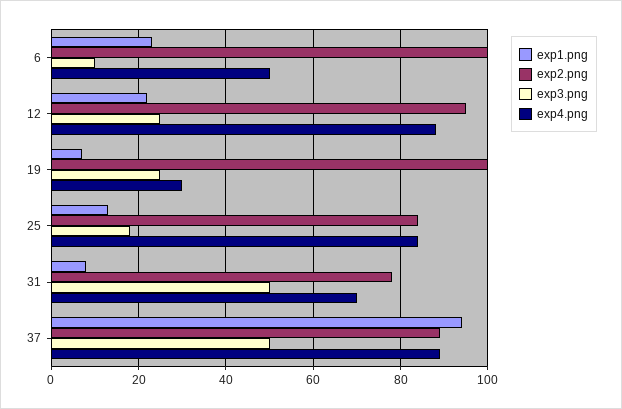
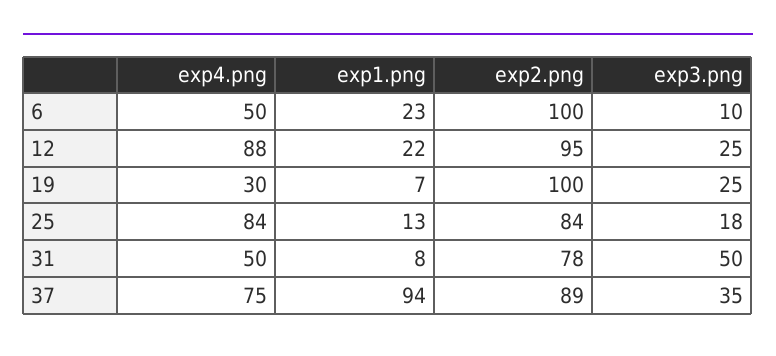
  {
    "exp1.png": {
      "6": 23,
      "12": 22,
      "19": 7,
      "25": 13,
      "31": 8,
      "37": 94
    },
    "exp2.png": {
      "6": 100,
      "12": 95,
      "19": 100,
      "25": 84,
      "31": 78,
      "37": 89
    },
    "exp3.png": {
      "6": 10,
      "12": 25,
      "19": 25,
      "25": 18,
      "31": 50,
-     "37": 50
+     "37": 35
    },
    "exp4.png": {
      "6": 50,
      "12": 88,
      "19": 30,
      "25": 84,
-     "31": 70,
+     "31": 50,
-     "37": 90
+     "37": 75
    }
  }

